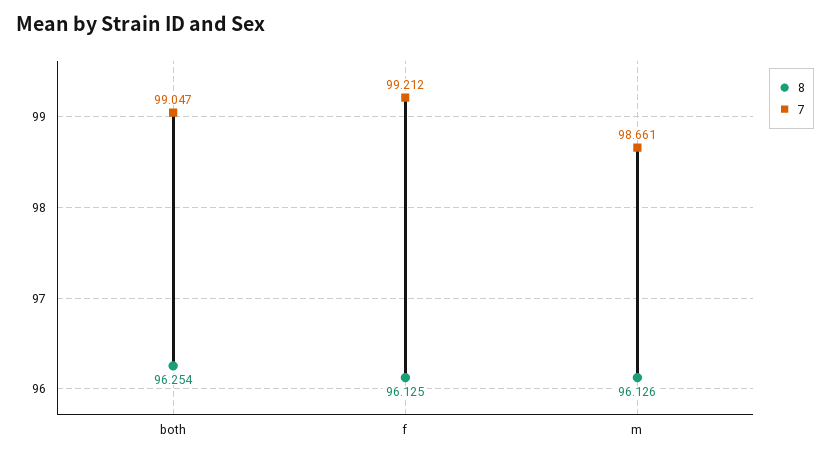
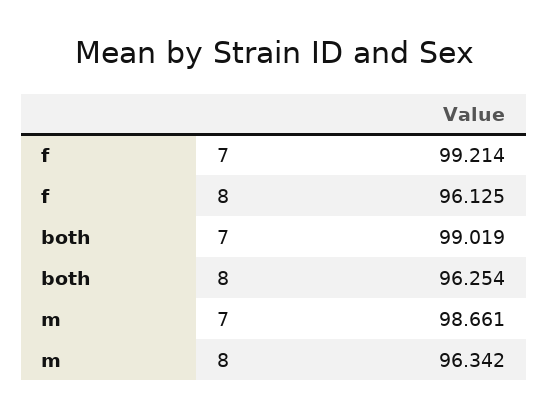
  {
    "8": {
      "both": 96.254,
      "f": 96.125,
-     "m": 96.126
+     "m": 96.342
    },
    "7": {
-     "both": 99.047,
+     "both": 99.019,
-     "f": 99.212,
+     "f": 99.214,
      "m": 98.661
    }
  }

